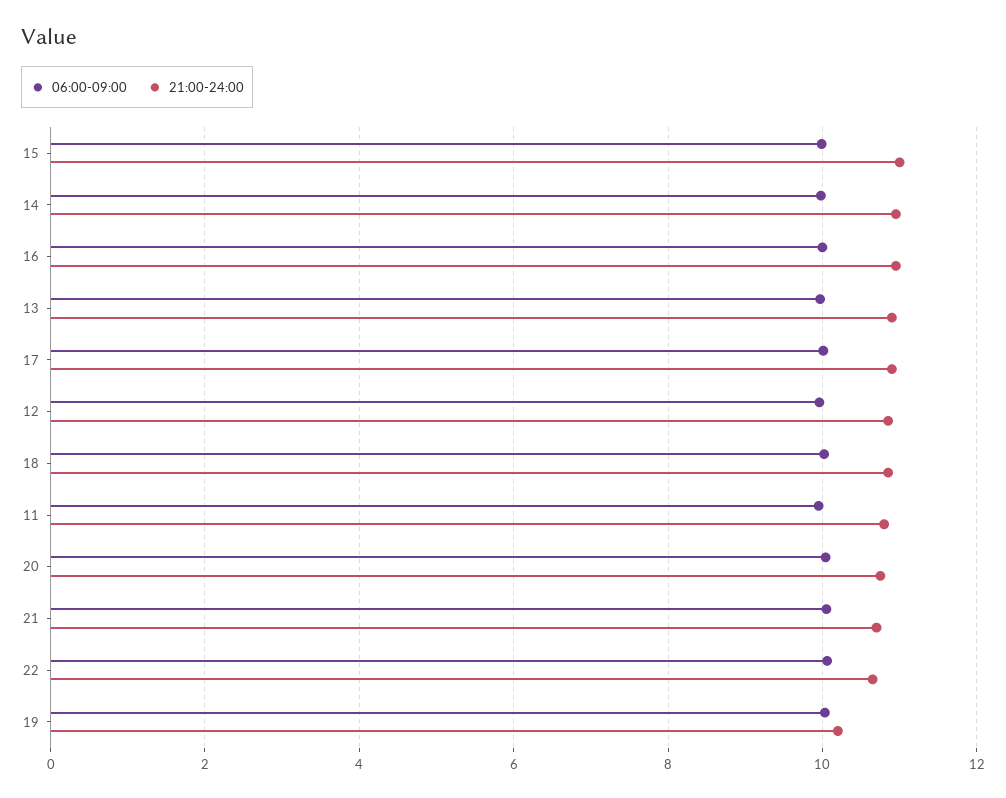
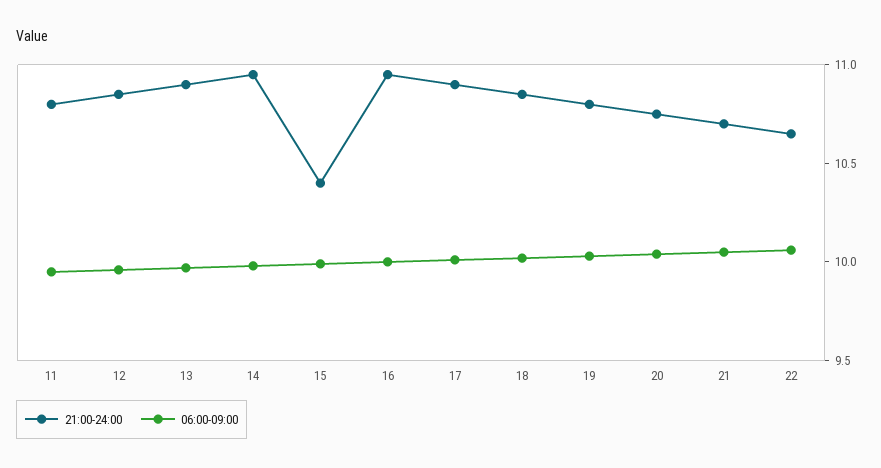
  {
    "06:00-09:00": {
      "15": 10,
      "14": 10,
      "16": 10,
      "13": 10,
      "17": 10,
      "12": 10,
      "18": 10,
      "11": 10,
      "20": 10,
      "21": 10.1,
      "22": 10.1,
      "19": 10
    },
    "21:00-24:00": {
-     "15": 11,
+     "15": 10.4,
      "14": 11,
      "16": 11,
      "13": 10.9,
      "17": 10.9,
      "12": 10.9,
      "18": 10.9,
      "11": 10.8,
      "20": 10.8,
      "21": 10.7,
      "22": 10.7,
-     "19": 10.2
+     "19": 10.8
    }
  }

